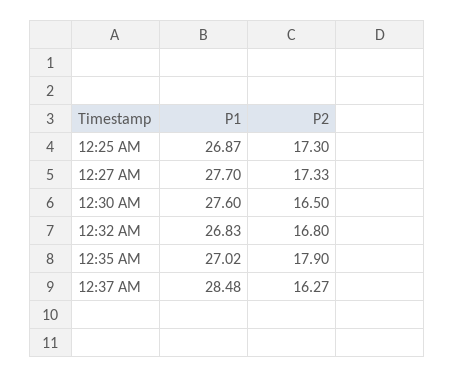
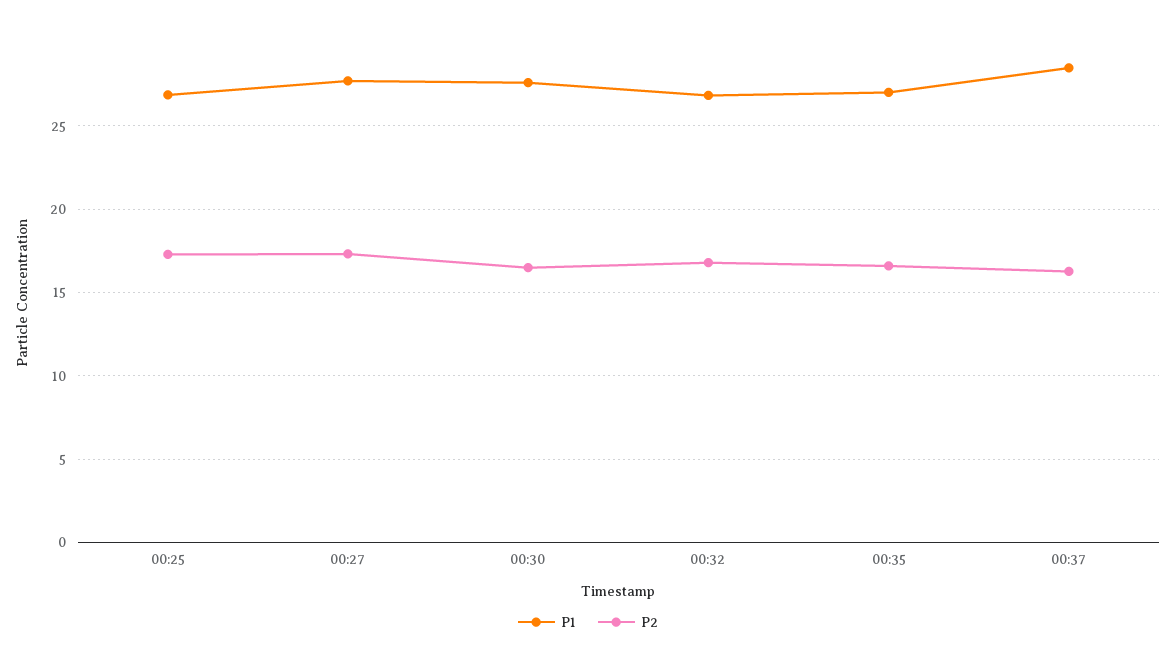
  {
    "P1": {
      "12:25 AM": 26.87,
      "12:27 AM": 27.7,
      "12:30 AM": 27.6,
      "12:32 AM": 26.83,
      "12:35 AM": 27.02,
      "12:37 AM": 28.48
    },
    "P2": {
      "12:25 AM": 17.3,
      "12:27 AM": 17.33,
      "12:30 AM": 16.5,
      "12:32 AM": 16.8,
-     "12:35 AM": 17.9,
+     "12:35 AM": 16.5,
      "12:37 AM": 16.27
    }
  }

